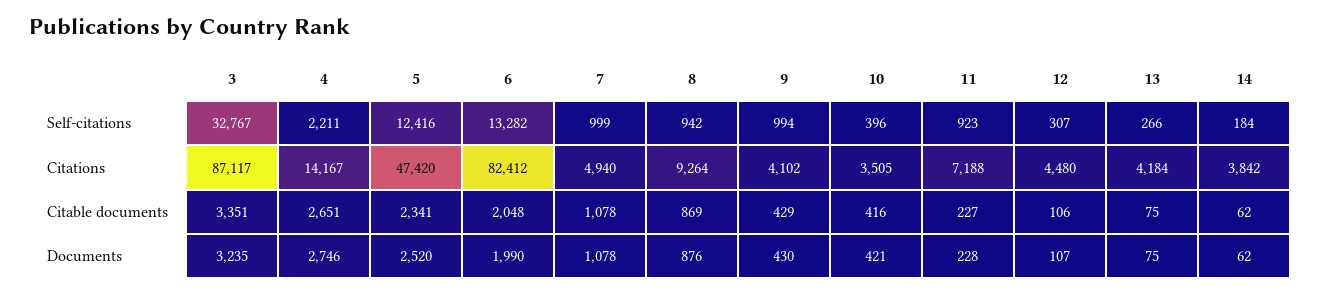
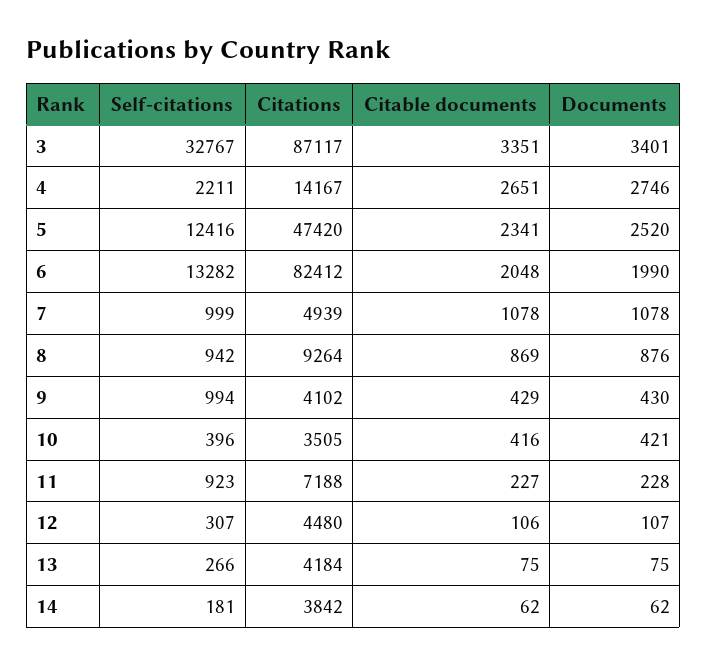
  {
    "3": {
      "Self-citations": 32767,
      "Citations": 87117,
      "Citable documents": 3351,
-     "Documents": 3235
+     "Documents": 3401
    },
    "4": {
      "Self-citations": 2211,
      "Citations": 14167,
      "Citable documents": 2651,
      "Documents": 2746
    },
    "5": {
      "Self-citations": 12416,
      "Citations": 47420,
      "Citable documents": 2341,
      "Documents": 2520
    },
    "6": {
      "Self-citations": 13282,
      "Citations": 82412,
      "Citable documents": 2048,
      "Documents": 1990
    },
    "7": {
      "Self-citations": 999,
-     "Citations": 4940,
+     "Citations": 4939,
      "Citable documents": 1078,
      "Documents": 1078
    },
    "8": {
      "Self-citations": 942,
      "Citations": 9264,
      "Citable documents": 869,
      "Documents": 876
    },
    "9": {
      "Self-citations": 994,
      "Citations": 4102,
      "Citable documents": 429,
      "Documents": 430
    },
    "10": {
      "Self-citations": 396,
      "Citations": 3505,
      "Citable documents": 416,
      "Documents": 421
    },
    "11": {
      "Self-citations": 923,
      "Citations": 7188,
      "Citable documents": 227,
      "Documents": 228
    },
    "12": {
      "Self-citations": 307,
      "Citations": 4480,
      "Citable documents": 106,
      "Documents": 107
    },
    "13": {
      "Self-citations": 266,
      "Citations": 4184,
      "Citable documents": 75,
      "Documents": 75
    },
    "14": {
-     "Self-citations": 184,
+     "Self-citations": 181,
      "Citations": 3842,
      "Citable documents": 62,
      "Documents": 62
    }
  }

